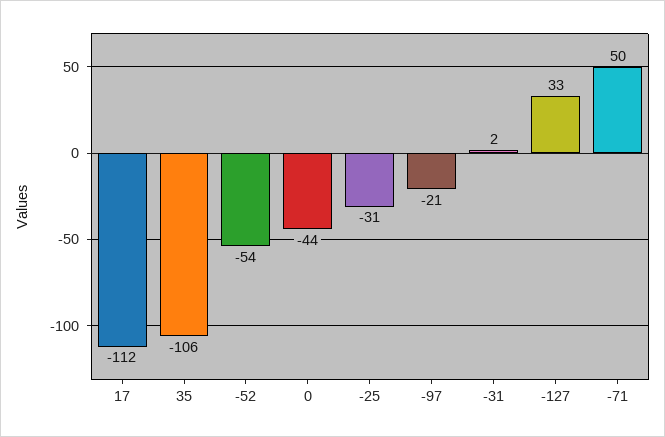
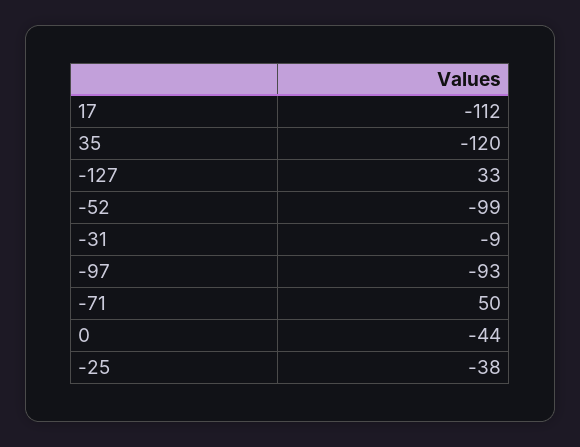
  {
    "17": -112,
-   "35": -106,
+   "35": -120,
-   "-52": -54,
+   "-52": -99,
    "0": -44,
-   "-25": -31,
+   "-25": -38,
-   "-97": -21,
+   "-97": -93,
-   "-31": 2,
+   "-31": -9,
    "-127": 33,
    "-71": 50
  }

